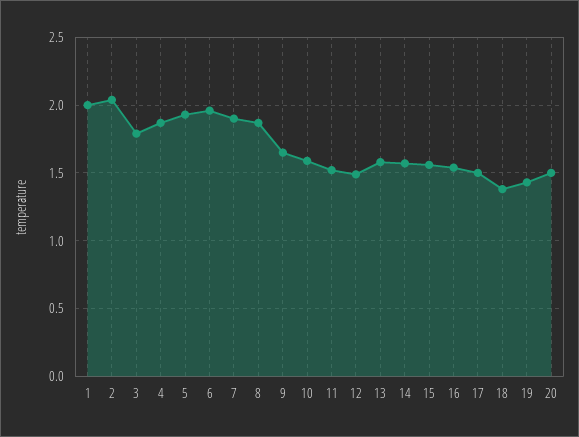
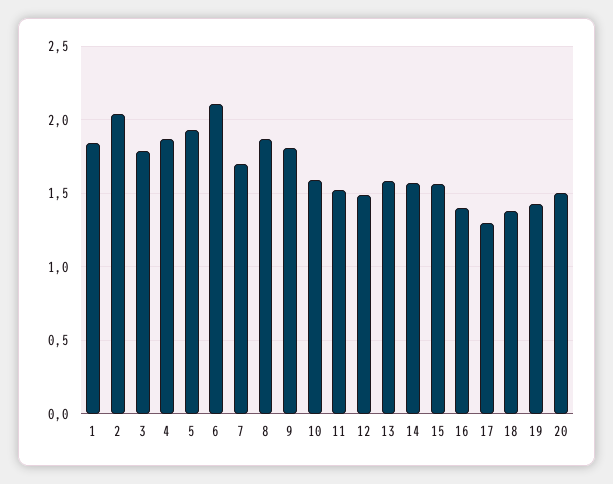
  {
-   "1": 2,
+   "1": 1.85,
    "2": 2.05,
    "3": 1.8,
    "4": 1.85,
    "5": 1.95,
-   "6": 1.95,
+   "6": 2.1,
-   "7": 1.9,
+   "7": 1.7,
    "8": 1.85,
-   "9": 1.65,
+   "9": 1.8,
    "10": 1.6,
    "11": 1.5,
    "12": 1.5,
    "13": 1.6,
    "14": 1.55,
    "15": 1.55,
-   "16": 1.55,
+   "16": 1.4,
-   "17": 1.5,
+   "17": 1.3,
    "18": 1.4,
    "19": 1.45,
    "20": 1.5
  }

